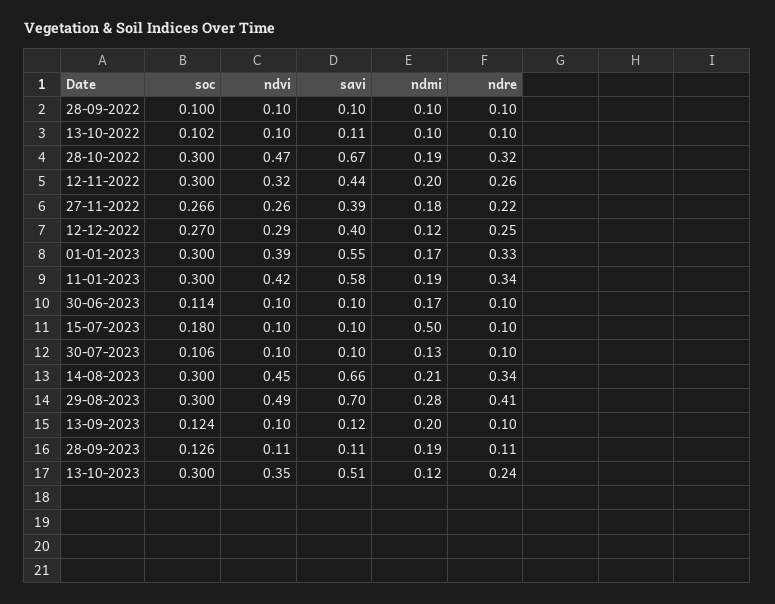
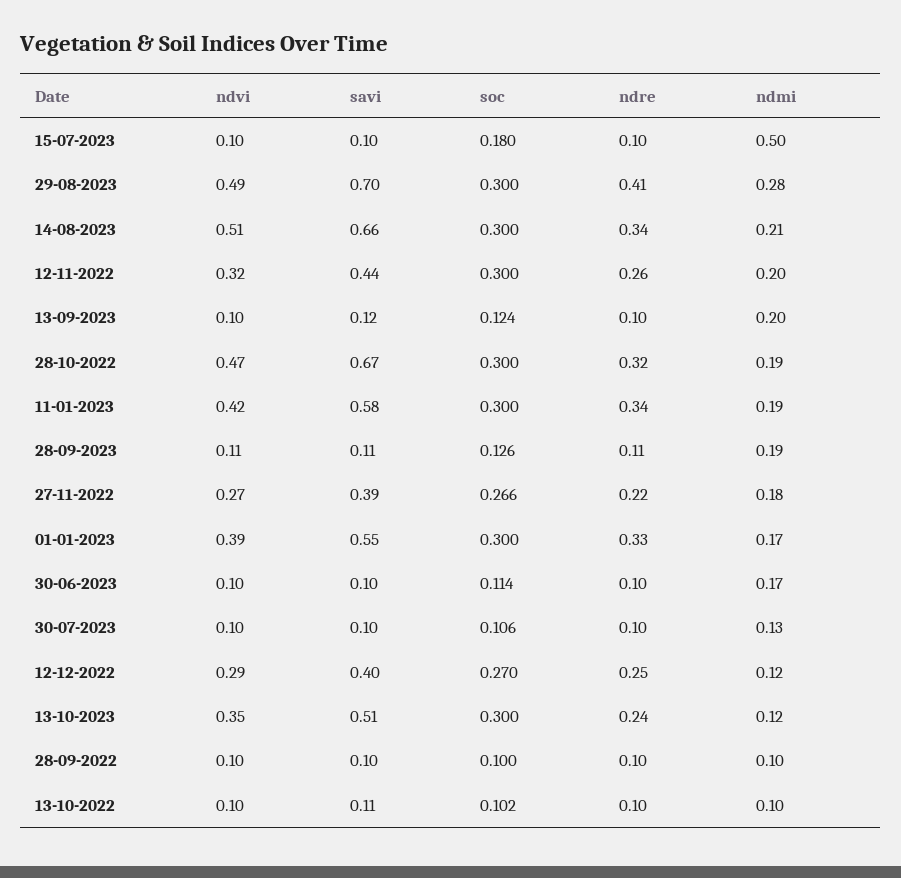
  {
    "soc": {
      "28-09-2022": 0.1,
      "13-10-2022": 0.102,
      "28-10-2022": 0.3,
      "12-11-2022": 0.3,
      "27-11-2022": 0.266,
      "12-12-2022": 0.27,
      "01-01-2023": 0.3,
      "11-01-2023": 0.3,
      "30-06-2023": 0.114,
      "15-07-2023": 0.18,
      "30-07-2023": 0.106,
      "14-08-2023": 0.3,
      "29-08-2023": 0.3,
      "13-09-2023": 0.124,
      "28-09-2023": 0.126,
      "13-10-2023": 0.3
    },
    "ndvi": {
      "28-09-2022": 0.1,
      "13-10-2022": 0.1,
      "28-10-2022": 0.47,
      "12-11-2022": 0.32,
-     "27-11-2022": 0.26,
+     "27-11-2022": 0.27,
      "12-12-2022": 0.29,
      "01-01-2023": 0.39,
      "11-01-2023": 0.42,
      "30-06-2023": 0.1,
      "15-07-2023": 0.1,
      "30-07-2023": 0.1,
-     "14-08-2023": 0.45,
+     "14-08-2023": 0.51,
      "29-08-2023": 0.49,
      "13-09-2023": 0.1,
      "28-09-2023": 0.11,
      "13-10-2023": 0.35
    },
    "savi": {
      "28-09-2022": 0.1,
      "13-10-2022": 0.11,
      "28-10-2022": 0.67,
      "12-11-2022": 0.44,
      "27-11-2022": 0.39,
      "12-12-2022": 0.4,
      "01-01-2023": 0.55,
      "11-01-2023": 0.58,
      "30-06-2023": 0.1,
      "15-07-2023": 0.1,
      "30-07-2023": 0.1,
      "14-08-2023": 0.66,
      "29-08-2023": 0.7,
      "13-09-2023": 0.12,
      "28-09-2023": 0.11,
      "13-10-2023": 0.51
    },
    "ndmi": {
      "28-09-2022": 0.1,
      "13-10-2022": 0.1,
      "28-10-2022": 0.19,
      "12-11-2022": 0.2,
      "27-11-2022": 0.18,
      "12-12-2022": 0.12,
      "01-01-2023": 0.17,
      "11-01-2023": 0.19,
      "30-06-2023": 0.17,
      "15-07-2023": 0.5,
      "30-07-2023": 0.13,
      "14-08-2023": 0.21,
      "29-08-2023": 0.28,
      "13-09-2023": 0.2,
      "28-09-2023": 0.19,
      "13-10-2023": 0.12
    },
    "ndre": {
      "28-09-2022": 0.1,
      "13-10-2022": 0.1,
      "28-10-2022": 0.32,
      "12-11-2022": 0.26,
      "27-11-2022": 0.22,
      "12-12-2022": 0.25,
      "01-01-2023": 0.33,
      "11-01-2023": 0.34,
      "30-06-2023": 0.1,
      "15-07-2023": 0.1,
      "30-07-2023": 0.1,
      "14-08-2023": 0.34,
      "29-08-2023": 0.41,
      "13-09-2023": 0.1,
      "28-09-2023": 0.11,
      "13-10-2023": 0.24
    }
  }

